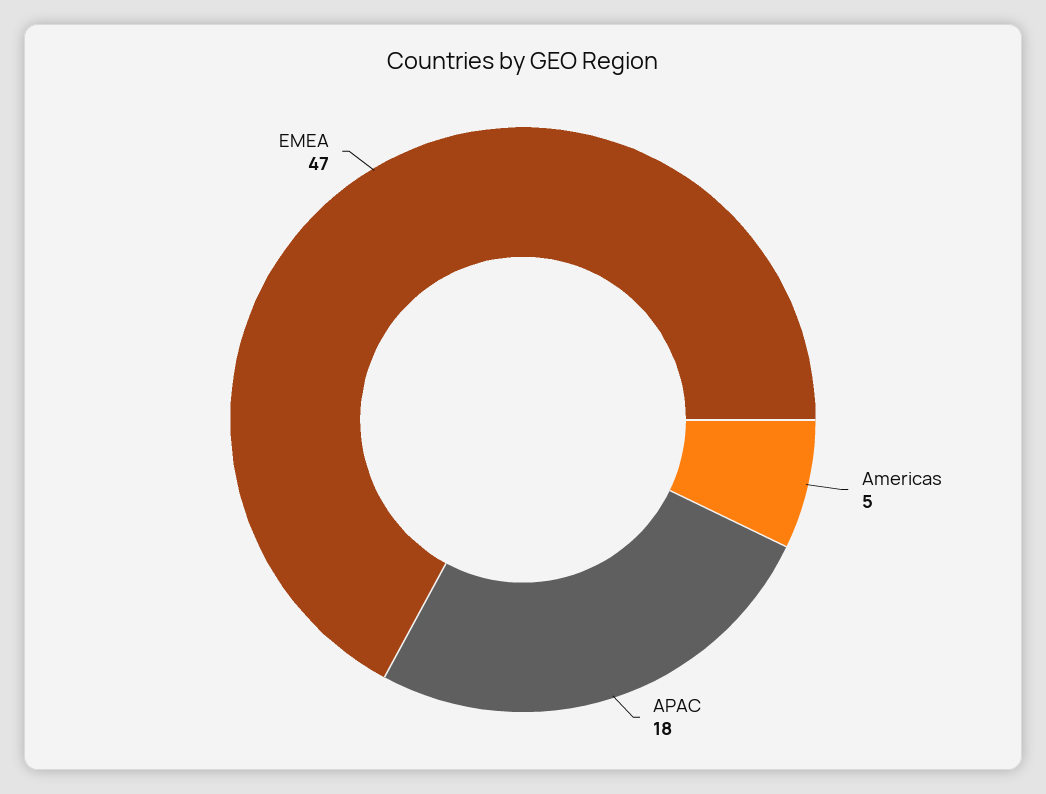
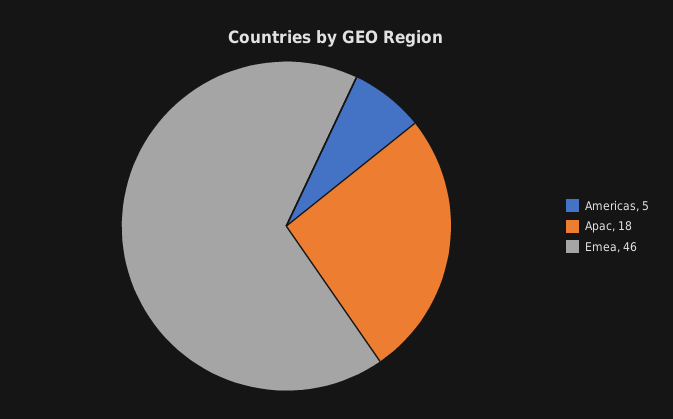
  {
    "Americas": 5,
    "APAC": 18,
-   "EMEA": 47
+   "EMEA": 46
  }

